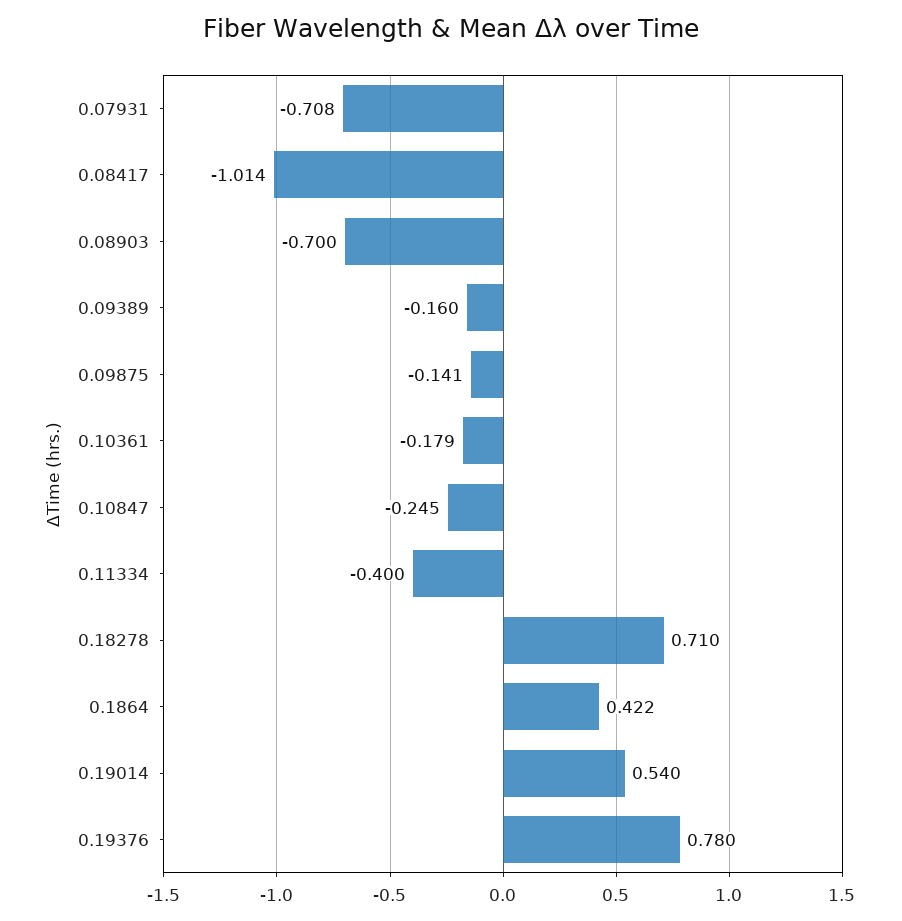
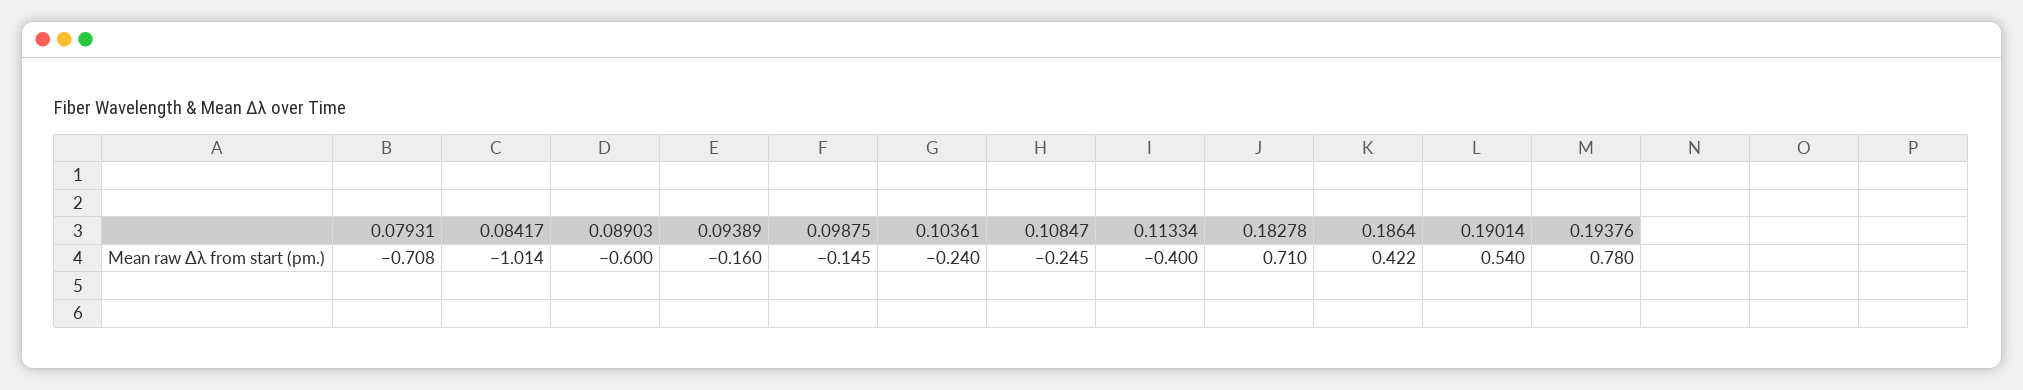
  {
    "0.07931": -0.708,
    "0.08417": -1.014,
-   "0.08903": -0.7,
+   "0.08903": -0.6,
    "0.09389": -0.16,
-   "0.09875": -0.141,
+   "0.09875": -0.145,
-   "0.10361": -0.179,
+   "0.10361": -0.24,
    "0.10847": -0.245,
    "0.11334": -0.4,
    "0.18278": 0.71,
    "0.1864": 0.422,
    "0.19014": 0.54,
    "0.19376": 0.78
  }

